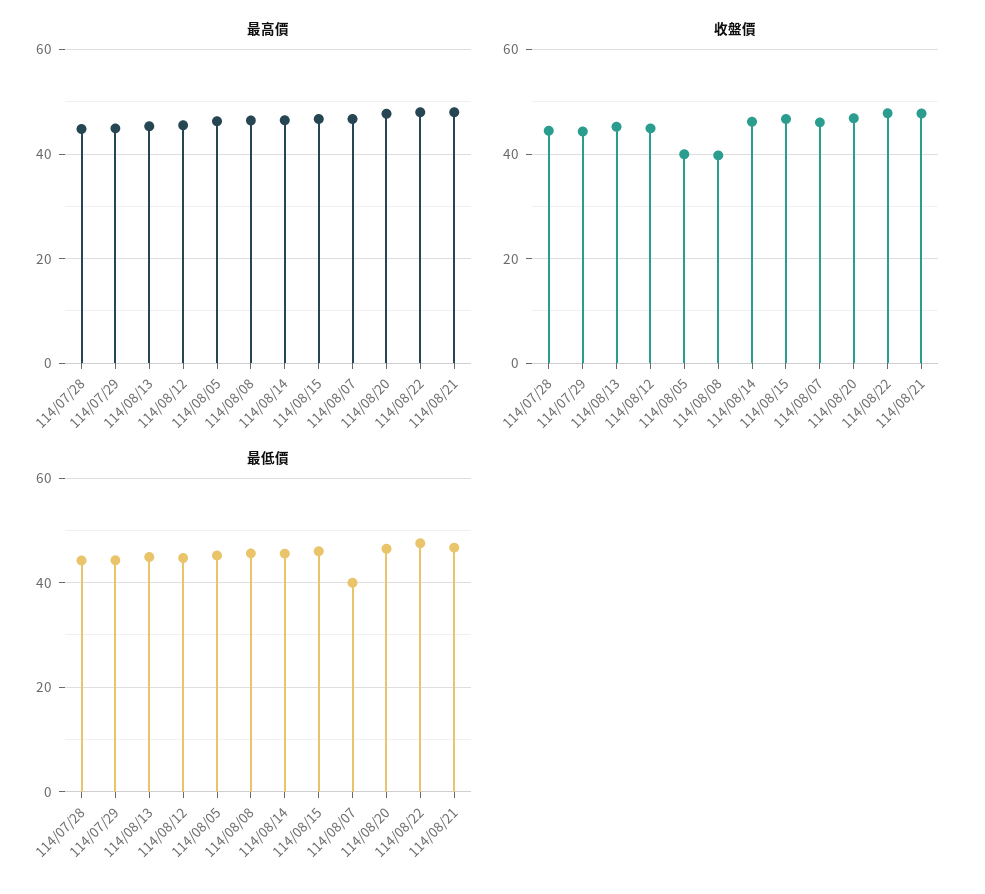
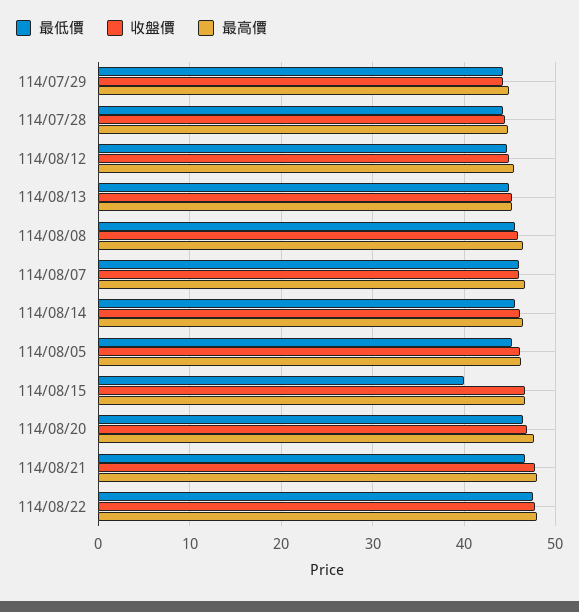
  {
    "最高價": {
      "114/07/28": 45,
      "114/07/29": 45,
      "114/08/13": 45,
      "114/08/12": 46,
      "114/08/05": 46,
      "114/08/08": 46,
      "114/08/14": 46,
      "114/08/15": 47,
      "114/08/07": 47,
      "114/08/20": 48,
      "114/08/22": 48,
      "114/08/21": 48
    },
    "收盤價": {
      "114/07/28": 44,
      "114/07/29": 44,
      "114/08/13": 45,
      "114/08/12": 45,
-     "114/08/05": 40,
+     "114/08/05": 46,
-     "114/08/08": 40,
+     "114/08/08": 46,
      "114/08/14": 46,
      "114/08/15": 47,
      "114/08/07": 46,
      "114/08/20": 47,
      "114/08/22": 48,
      "114/08/21": 48
    },
    "最低價": {
      "114/07/28": 44,
      "114/07/29": 44,
      "114/08/13": 45,
      "114/08/12": 45,
      "114/08/05": 45,
      "114/08/08": 46,
      "114/08/14": 46,
-     "114/08/15": 46,
+     "114/08/15": 40,
-     "114/08/07": 40,
+     "114/08/07": 46,
      "114/08/20": 47,
      "114/08/22": 48,
      "114/08/21": 47
    }
  }

